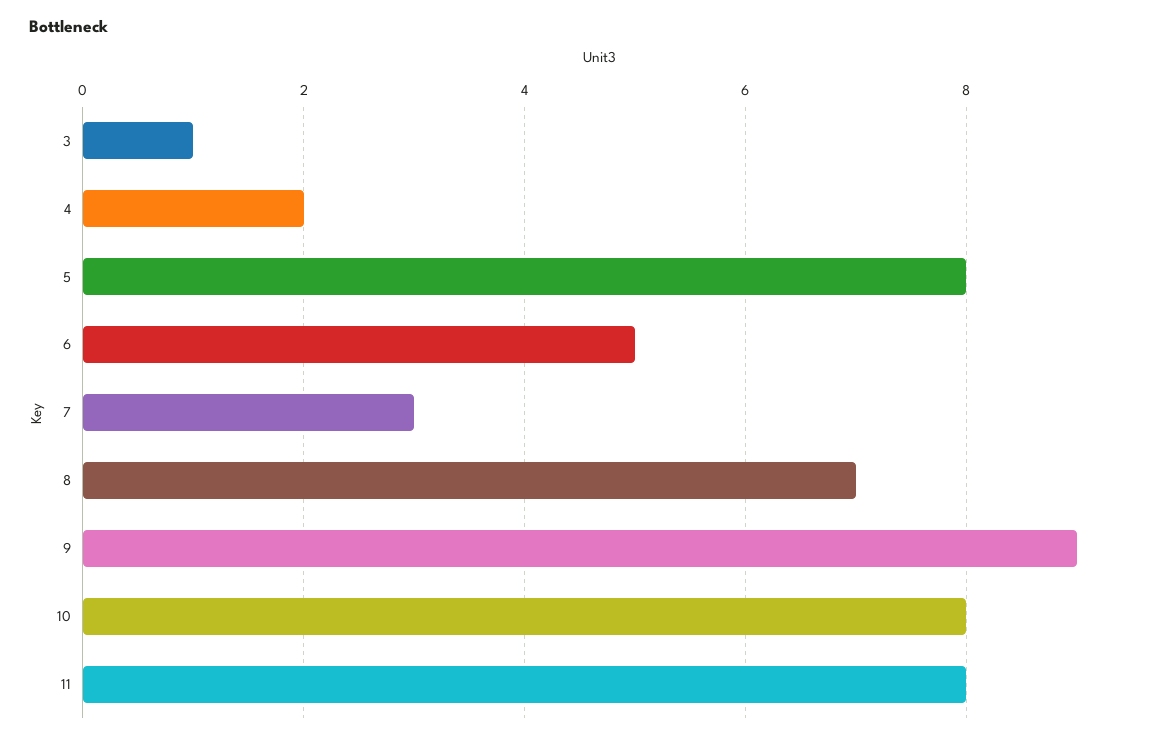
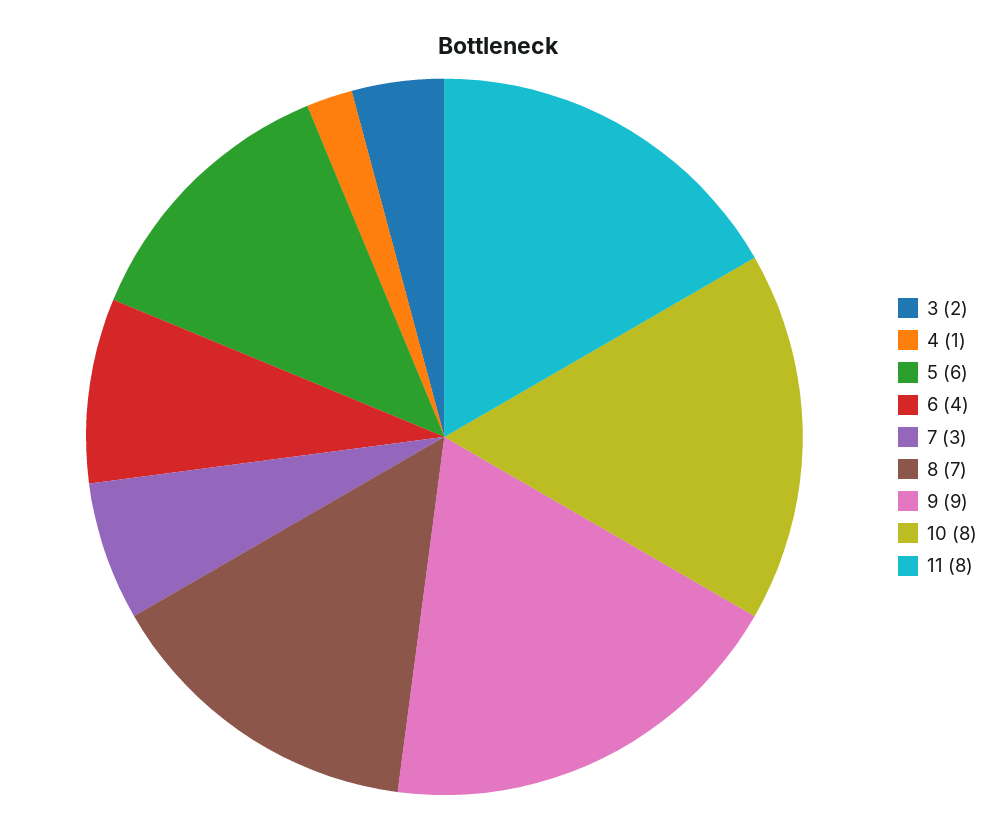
  {
-   "3": 1,
+   "3": 2,
-   "4": 2,
+   "4": 1,
-   "5": 8,
+   "5": 6,
-   "6": 5,
+   "6": 4,
    "7": 3,
    "8": 7,
    "9": 9,
    "10": 8,
    "11": 8
  }

